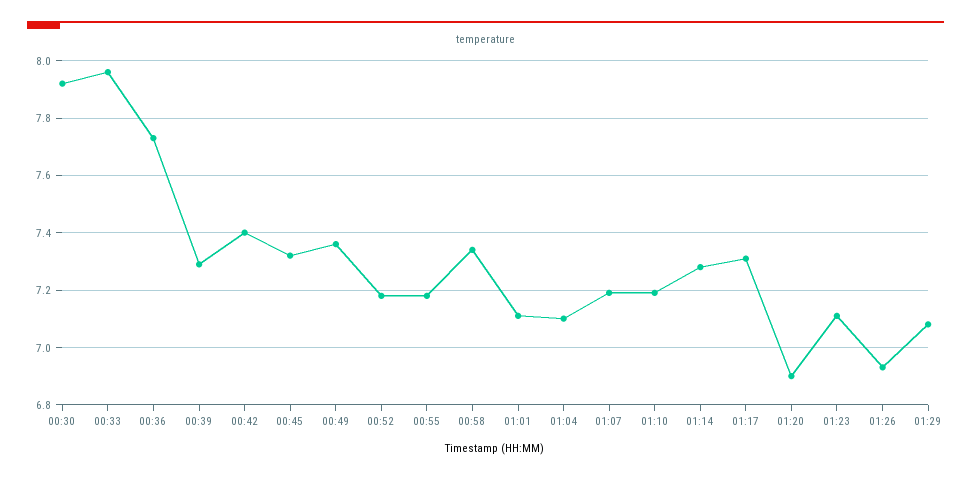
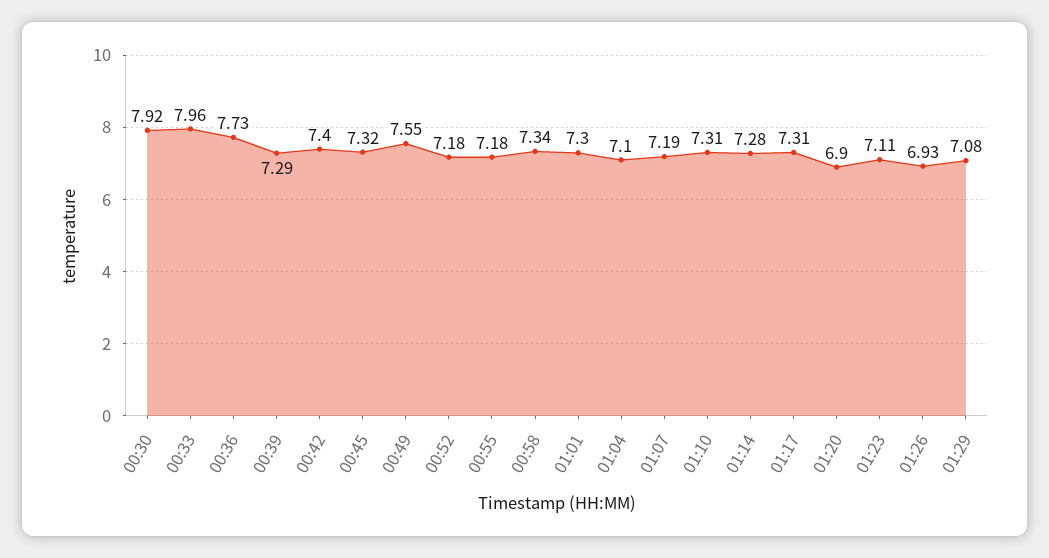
  {
    "00:30": 7.92,
    "00:33": 7.96,
    "00:36": 7.73,
    "00:39": 7.29,
    "00:42": 7.4,
    "00:45": 7.32,
-   "00:49": 7.35,
+   "00:49": 7.55,
    "00:52": 7.18,
    "00:55": 7.18,
    "00:58": 7.34,
-   "01:01": 7.1,
+   "01:01": 7.3,
    "01:04": 7.1,
    "01:07": 7.19,
-   "01:10": 7.2,
+   "01:10": 7.31,
    "01:14": 7.28,
    "01:17": 7.31,
    "01:20": 6.9,
    "01:23": 7.11,
    "01:26": 6.93,
    "01:29": 7.08
  }

